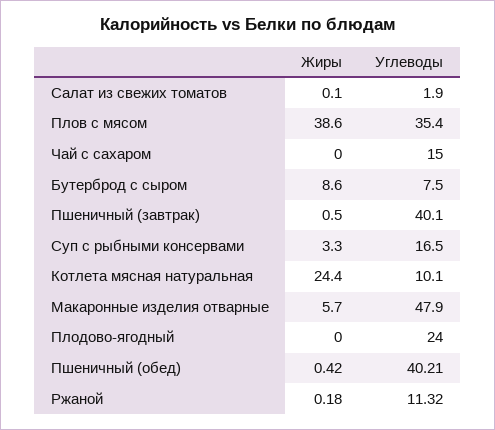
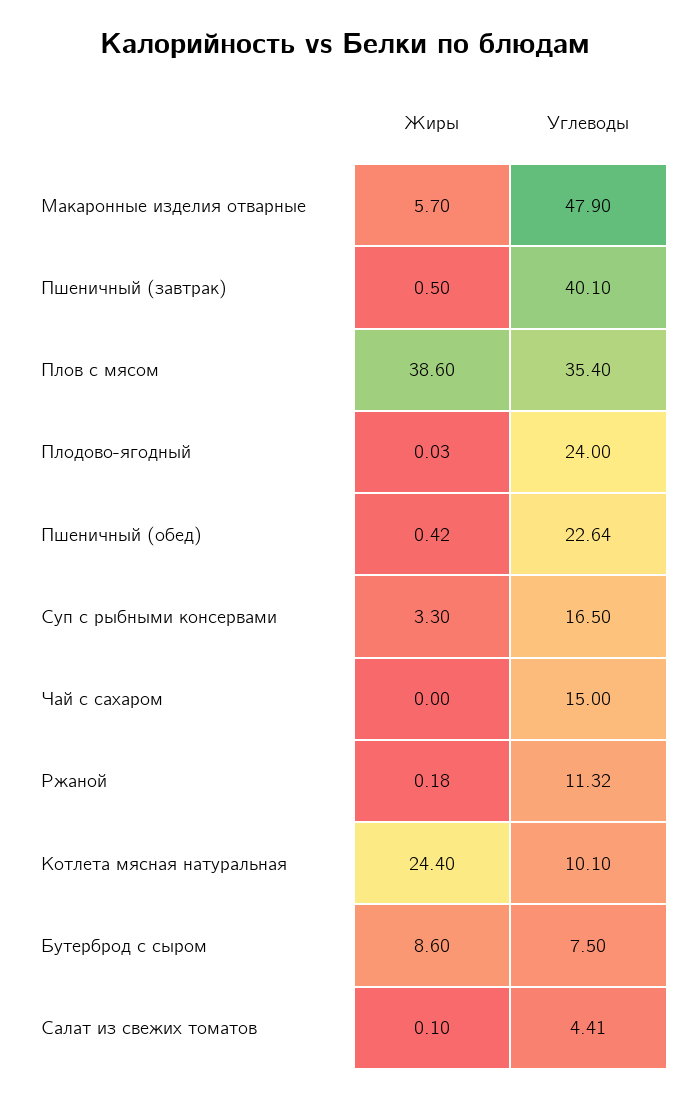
  {
    "Жиры": {
      "Салат из свежих томатов": 0.1,
      "Плов с мясом": 38.6,
      "Чай с сахаром": 0,
      "Бутерброд с сыром": 8.6,
      "Пшеничный (завтрак)": 0.5,
      "Суп с рыбными консервами": 3.3,
      "Котлета мясная натуральная": 24.4,
      "Макаронные изделия отварные": 5.7,
-     "Плодово-ягодный": 0,
+     "Плодово-ягодный": 0.03,
      "Пшеничный (обед)": 0.42,
      "Ржаной": 0.18
    },
    "Углеводы": {
-     "Салат из свежих томатов": 1.9,
+     "Салат из свежих томатов": 4.41,
      "Плов с мясом": 35.4,
      "Чай с сахаром": 15,
      "Бутерброд с сыром": 7.5,
      "Пшеничный (завтрак)": 40.1,
      "Суп с рыбными консервами": 16.5,
      "Котлета мясная натуральная": 10.1,
      "Макаронные изделия отварные": 47.9,
      "Плодово-ягодный": 24,
-     "Пшеничный (обед)": 40.21,
+     "Пшеничный (обед)": 22.64,
      "Ржаной": 11.32
    }
  }

